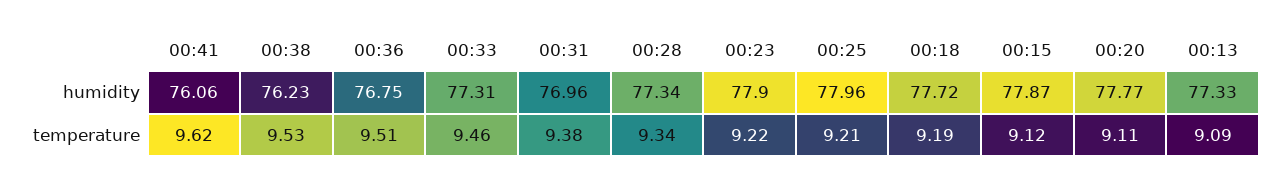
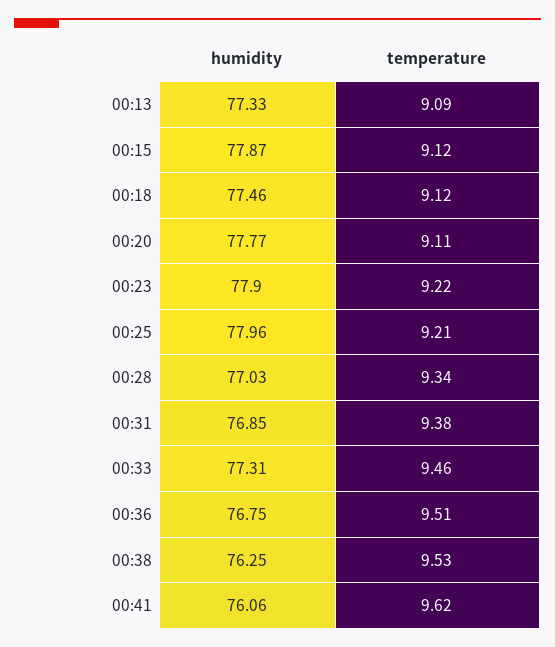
  {
    "00:41": {
      "humidity": 76.06,
      "temperature": 9.62
    },
    "00:38": {
-     "humidity": 76.23,
+     "humidity": 76.25,
      "temperature": 9.53
    },
    "00:36": {
      "humidity": 76.75,
      "temperature": 9.51
    },
    "00:33": {
      "humidity": 77.31,
      "temperature": 9.46
    },
    "00:31": {
-     "humidity": 76.96,
+     "humidity": 76.85,
      "temperature": 9.38
    },
    "00:28": {
-     "humidity": 77.34,
+     "humidity": 77.03,
      "temperature": 9.34
    },
    "00:23": {
      "humidity": 77.9,
      "temperature": 9.22
    },
    "00:25": {
      "humidity": 77.96,
      "temperature": 9.21
    },
    "00:18": {
-     "humidity": 77.72,
+     "humidity": 77.46,
-     "temperature": 9.19
+     "temperature": 9.12
    },
    "00:15": {
      "humidity": 77.87,
      "temperature": 9.12
    },
    "00:20": {
      "humidity": 77.77,
      "temperature": 9.11
    },
    "00:13": {
      "humidity": 77.33,
      "temperature": 9.09
    }
  }

